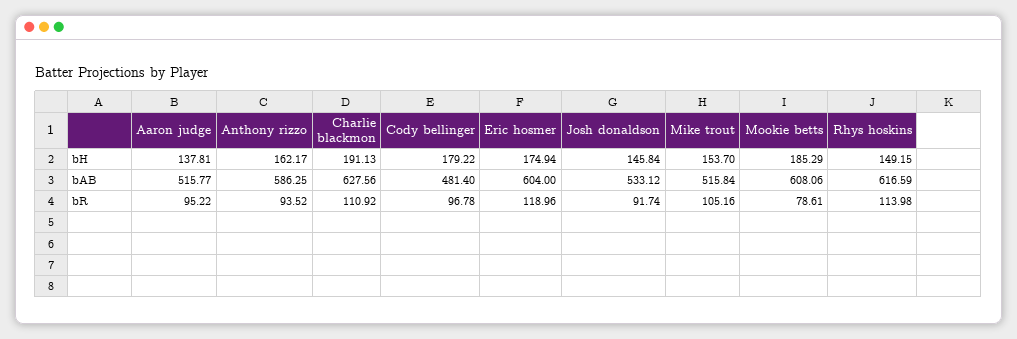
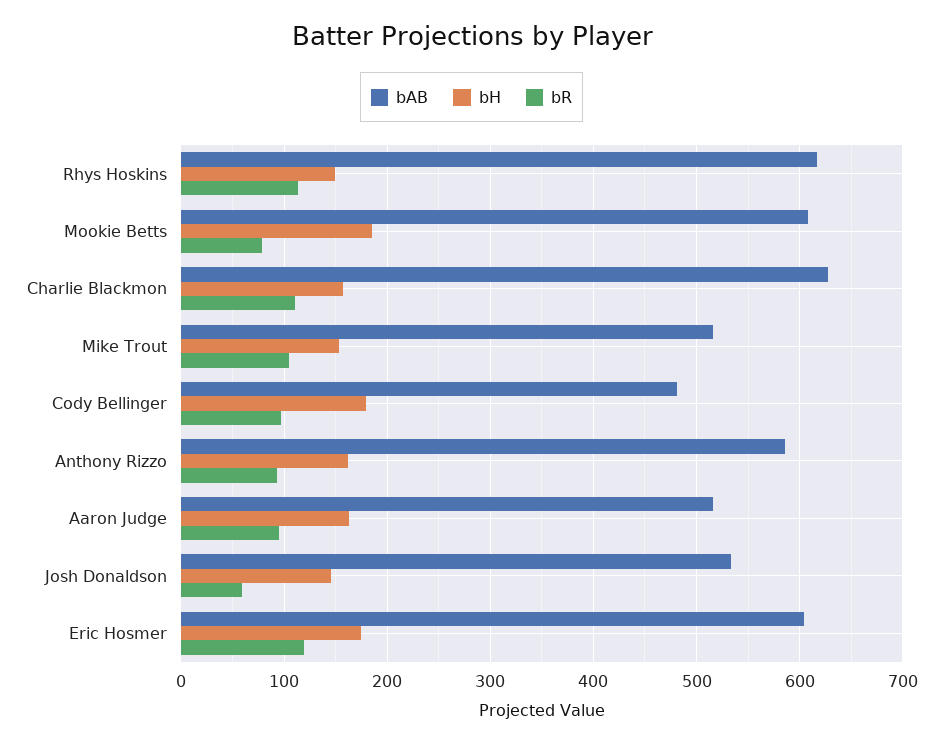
  {
    "bH": {
-     "Aaron judge": 137.81,
+     "Aaron judge": 160,
      "Anthony rizzo": 162.17,
-     "Charlie blackmon": 191.13,
+     "Charlie blackmon": 160,
      "Cody bellinger": 179.22,
      "Eric hosmer": 174.94,
      "Josh donaldson": 145.84,
      "Mike trout": 153.7,
      "Mookie betts": 185.29,
      "Rhys hoskins": 149.15
    },
    "bAB": {
      "Aaron judge": 515.77,
      "Anthony rizzo": 586.25,
      "Charlie blackmon": 627.56,
      "Cody bellinger": 481.4,
      "Eric hosmer": 604,
      "Josh donaldson": 533.12,
      "Mike trout": 515.84,
      "Mookie betts": 608.06,
      "Rhys hoskins": 616.59
    },
    "bR": {
      "Aaron judge": 95.22,
      "Anthony rizzo": 93.52,
      "Charlie blackmon": 110.92,
      "Cody bellinger": 96.78,
      "Eric hosmer": 118.96,
-     "Josh donaldson": 91.74,
+     "Josh donaldson": 60,
      "Mike trout": 105.16,
      "Mookie betts": 78.61,
      "Rhys hoskins": 113.98
    }
  }

